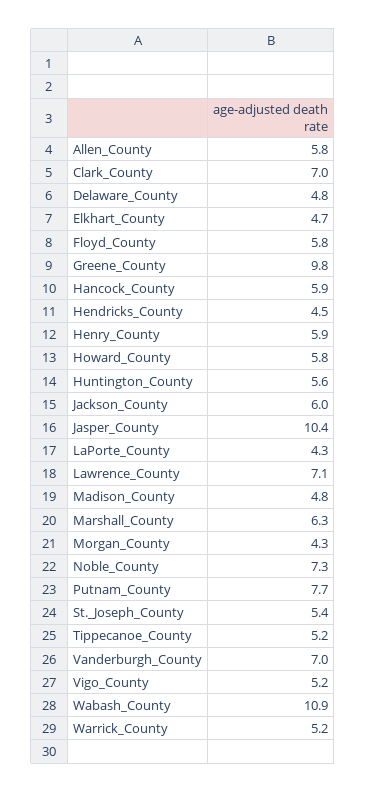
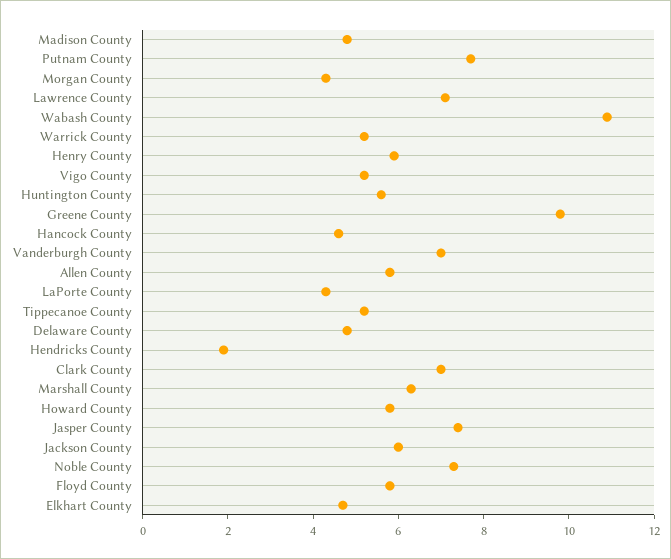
  {
    "Allen_County": 5.8,
    "Clark_County": 7,
    "Delaware_County": 4.8,
    "Elkhart_County": 4.7,
    "Floyd_County": 5.8,
    "Greene_County": 9.8,
-   "Hancock_County": 5.9,
+   "Hancock_County": 4.5,
-   "Hendricks_County": 4.5,
+   "Hendricks_County": 2,
    "Henry_County": 5.9,
    "Howard_County": 5.8,
    "Huntington_County": 5.6,
    "Jackson_County": 6,
-   "Jasper_County": 10.4,
+   "Jasper_County": 7.5,
    "LaPorte_County": 4.3,
    "Lawrence_County": 7.1,
    "Madison_County": 4.8,
    "Marshall_County": 6.3,
    "Morgan_County": 4.3,
    "Noble_County": 7.3,
    "Putnam_County": 7.7,
-   "St._Joseph_County": 5.4,
    "Tippecanoe_County": 5.2,
    "Vanderburgh_County": 7,
    "Vigo_County": 5.2,
    "Wabash_County": 10.9,
    "Warrick_County": 5.2
  }

